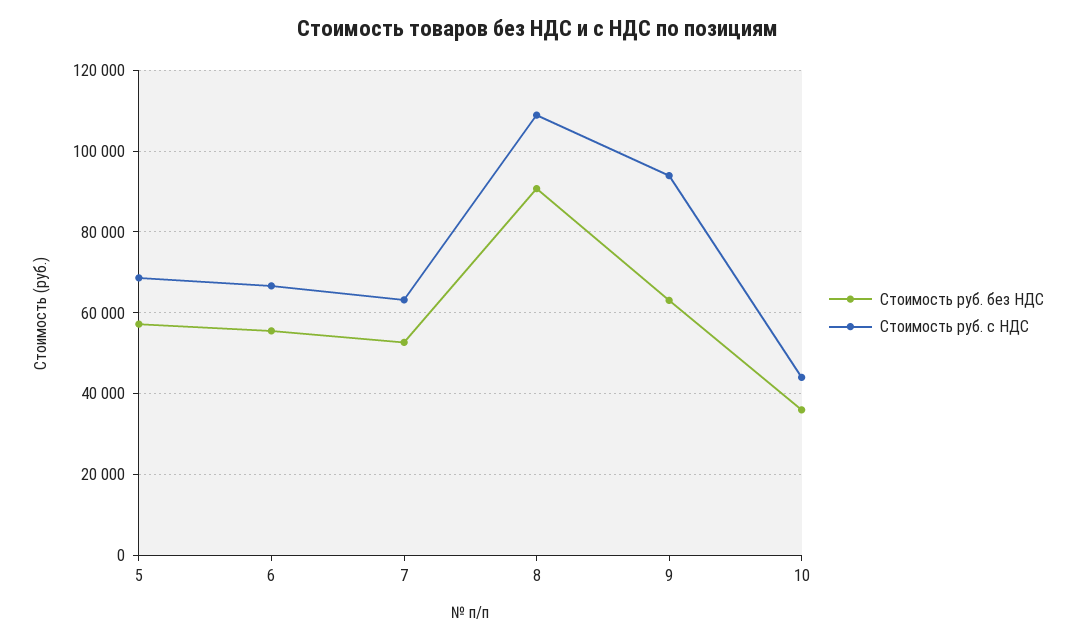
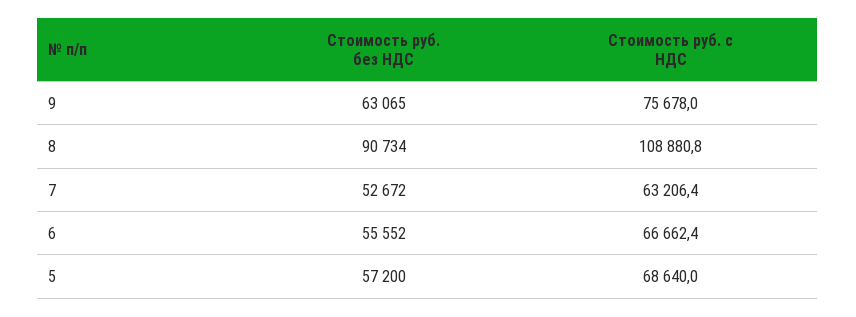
  {
    "Стоимость руб. без НДС": {
      "5": 57200,
      "6": 55552,
      "7": 52672,
      "8": 90734,
-     "9": 63065,
+     "9": 63065
-     "10": 36000
    },
    "Стоимость руб. с НДС": {
      "5": 68640,
      "6": 66662.4,
      "7": 63206.4,
      "8": 108880.8,
-     "9": 94000,
+     "9": 75678
-     "10": 44000
    }
  }

